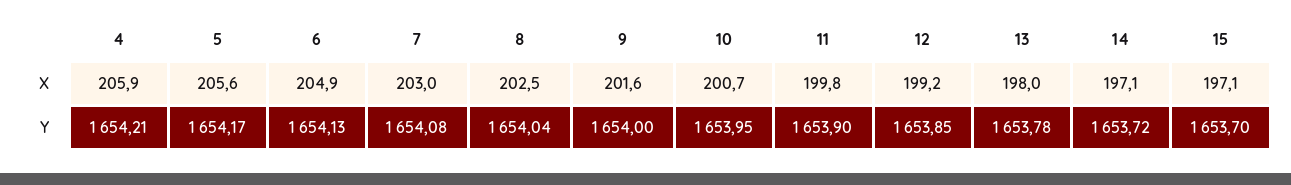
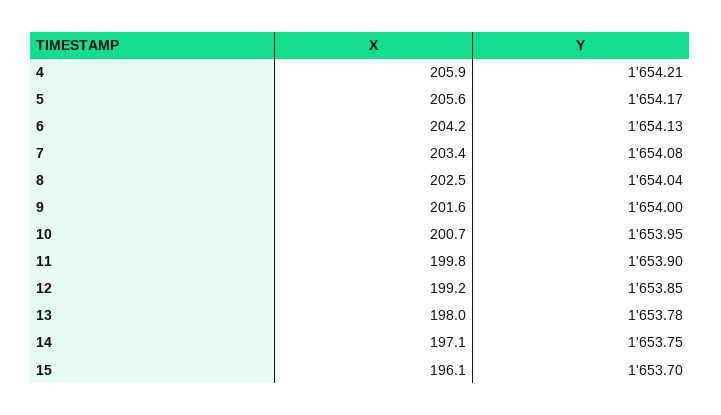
  {
    "4": {
      "X": 205.9,
      "Y": 1654.21
    },
    "5": {
      "X": 205.6,
      "Y": 1654.17
    },
    "6": {
-     "X": 204.9,
+     "X": 204.2,
      "Y": 1654.13
    },
    "7": {
-     "X": 203,
+     "X": 203.4,
      "Y": 1654.08
    },
    "8": {
      "X": 202.5,
      "Y": 1654.04
    },
    "9": {
      "X": 201.6,
      "Y": 1654
    },
    "10": {
      "X": 200.7,
      "Y": 1653.95
    },
    "11": {
      "X": 199.8,
      "Y": 1653.9
    },
    "12": {
      "X": 199.2,
      "Y": 1653.85
    },
    "13": {
      "X": 198,
      "Y": 1653.78
    },
    "14": {
      "X": 197.1,
-     "Y": 1653.72
+     "Y": 1653.75
    },
    "15": {
-     "X": 197.1,
+     "X": 196.1,
      "Y": 1653.7
    }
  }

